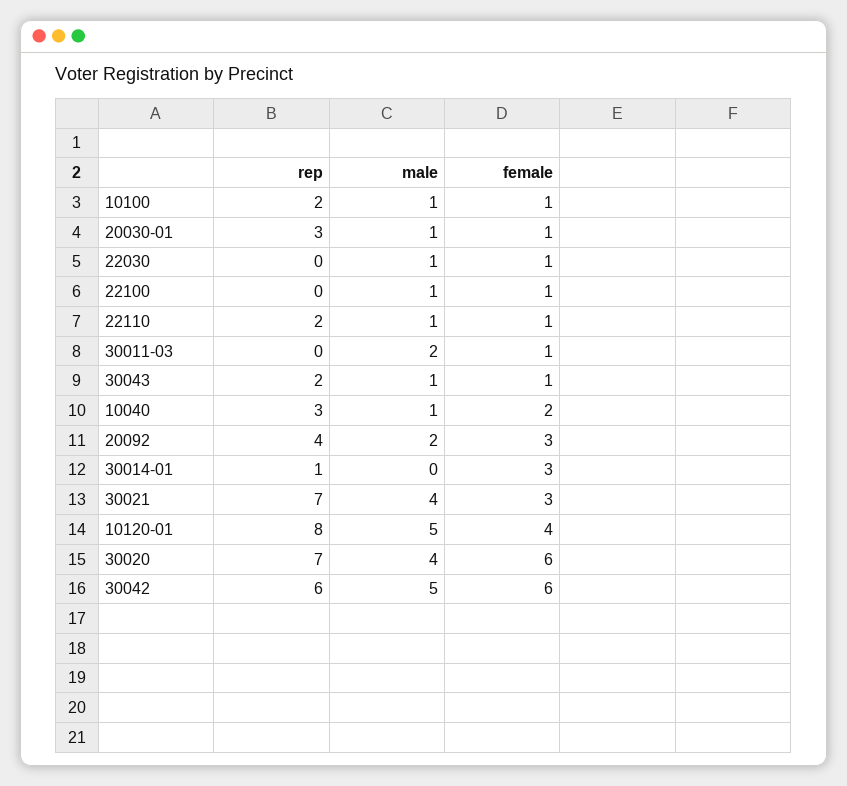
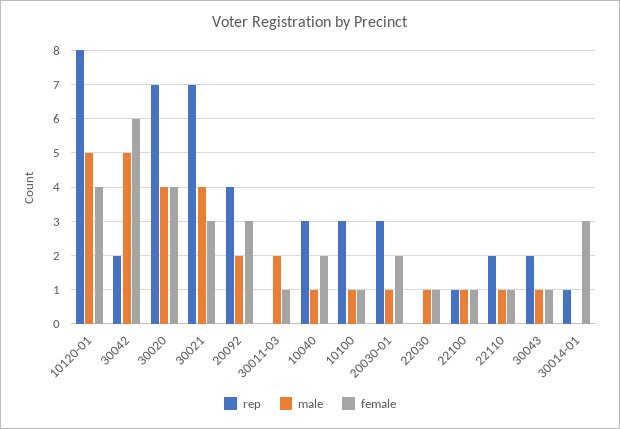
  {
    "rep": {
-     "10100": 2,
+     "10100": 3,
      "20030-01": 3,
      "22030": 0,
-     "22100": 0,
+     "22100": 1,
      "22110": 2,
      "30011-03": 0,
      "30043": 2,
      "10040": 3,
      "20092": 4,
      "30014-01": 1,
      "30021": 7,
      "10120-01": 8,
      "30020": 7,
-     "30042": 6
+     "30042": 2
    },
    "male": {
      "10100": 1,
      "20030-01": 1,
      "22030": 1,
      "22100": 1,
      "22110": 1,
      "30011-03": 2,
      "30043": 1,
      "10040": 1,
      "20092": 2,
      "30014-01": 0,
      "30021": 4,
      "10120-01": 5,
      "30020": 4,
      "30042": 5
    },
    "female": {
      "10100": 1,
-     "20030-01": 1,
+     "20030-01": 2,
      "22030": 1,
      "22100": 1,
      "22110": 1,
      "30011-03": 1,
      "30043": 1,
      "10040": 2,
      "20092": 3,
      "30014-01": 3,
      "30021": 3,
      "10120-01": 4,
-     "30020": 6,
+     "30020": 4,
      "30042": 6
    }
  }

